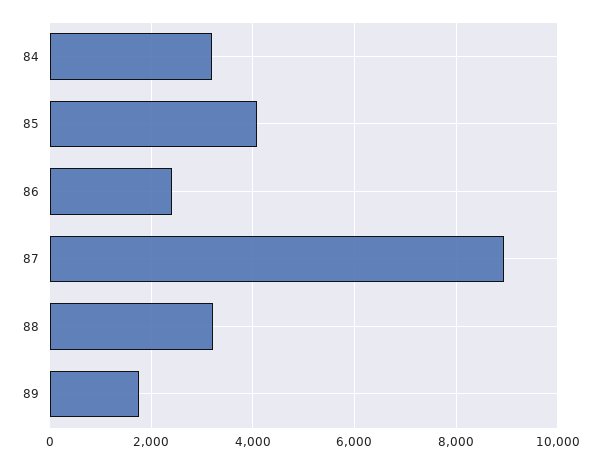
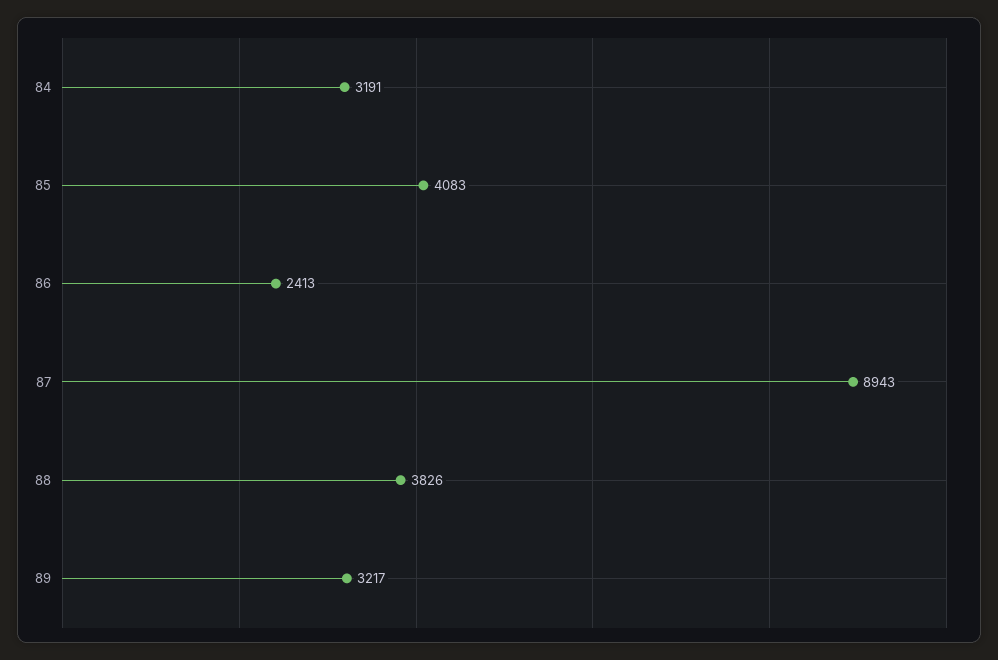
  {
    "84": 3191,
    "85": 4083,
    "86": 2413,
    "87": 8943,
-   "88": 3200,
+   "88": 3826,
-   "89": 1800
+   "89": 3217
  }

